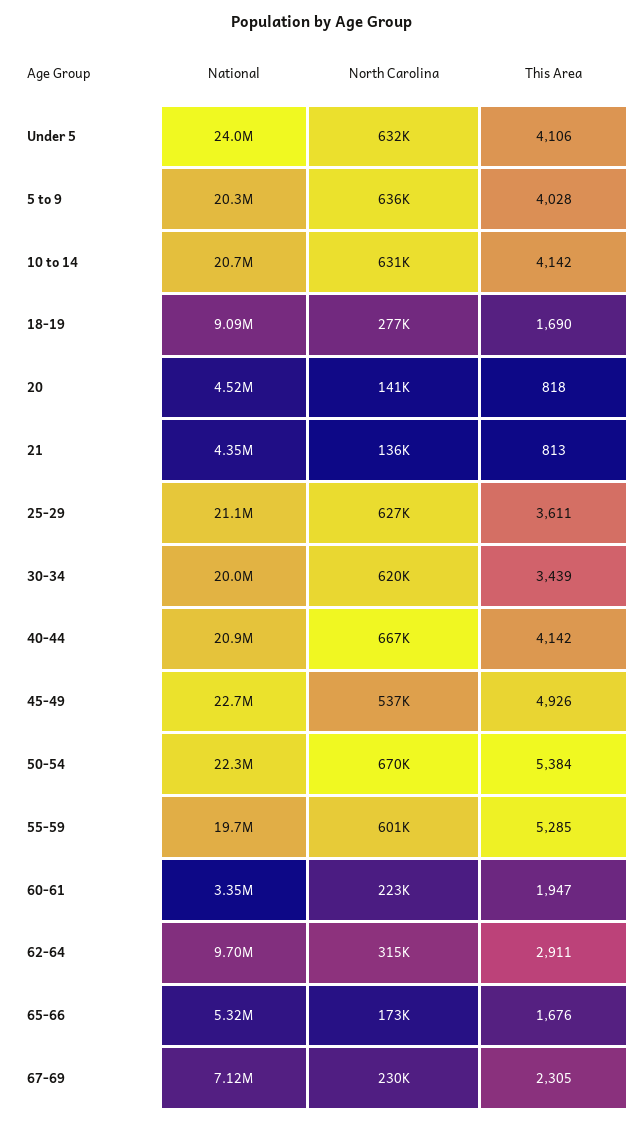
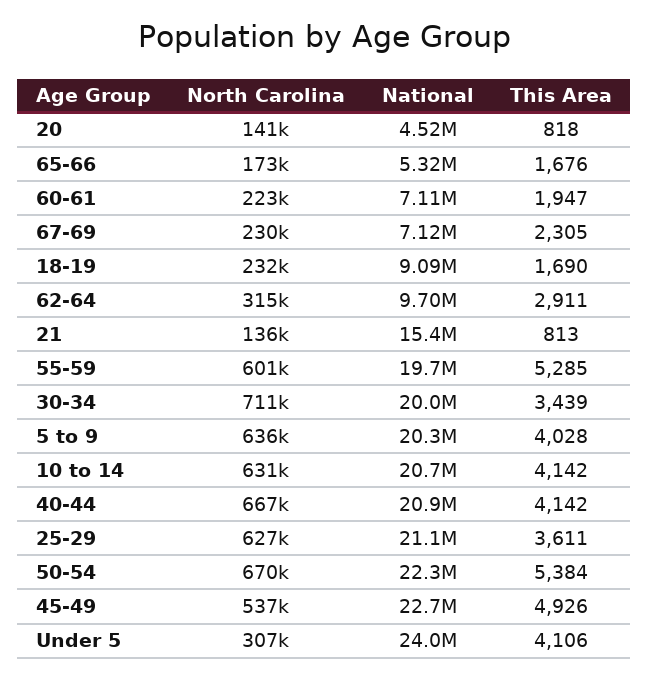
  {
    "National": {
      "Under 5": 24000000,
      "5 to 9": 20300000,
      "10 to 14": 20700000,
      "18-19": 9090000,
      "20": 4520000,
-     "21": 4350000,
+     "21": 15400000,
      "25-29": 21100000,
      "30-34": 20000000,
      "40-44": 20900000,
      "45-49": 22700000,
      "50-54": 22300000,
      "55-59": 19700000,
-     "60-61": 3350000,
+     "60-61": 7110000,
      "62-64": 9700000,
      "65-66": 5320000,
      "67-69": 7120000
    },
    "North Carolina": {
-     "Under 5": 632000,
+     "Under 5": 307000,
      "5 to 9": 636000,
      "10 to 14": 631000,
-     "18-19": 277000,
+     "18-19": 232000,
      "20": 141000,
      "21": 136000,
      "25-29": 627000,
-     "30-34": 620000,
+     "30-34": 711000,
      "40-44": 667000,
      "45-49": 537000,
      "50-54": 670000,
      "55-59": 601000,
      "60-61": 223000,
      "62-64": 315000,
      "65-66": 173000,
      "67-69": 230000
    },
    "This Area": {
      "Under 5": 4106,
      "5 to 9": 4028,
      "10 to 14": 4142,
      "18-19": 1690,
      "20": 818,
      "21": 813,
      "25-29": 3611,
      "30-34": 3439,
      "40-44": 4142,
      "45-49": 4926,
      "50-54": 5384,
      "55-59": 5285,
      "60-61": 1947,
      "62-64": 2911,
      "65-66": 1676,
      "67-69": 2305
    }
  }

